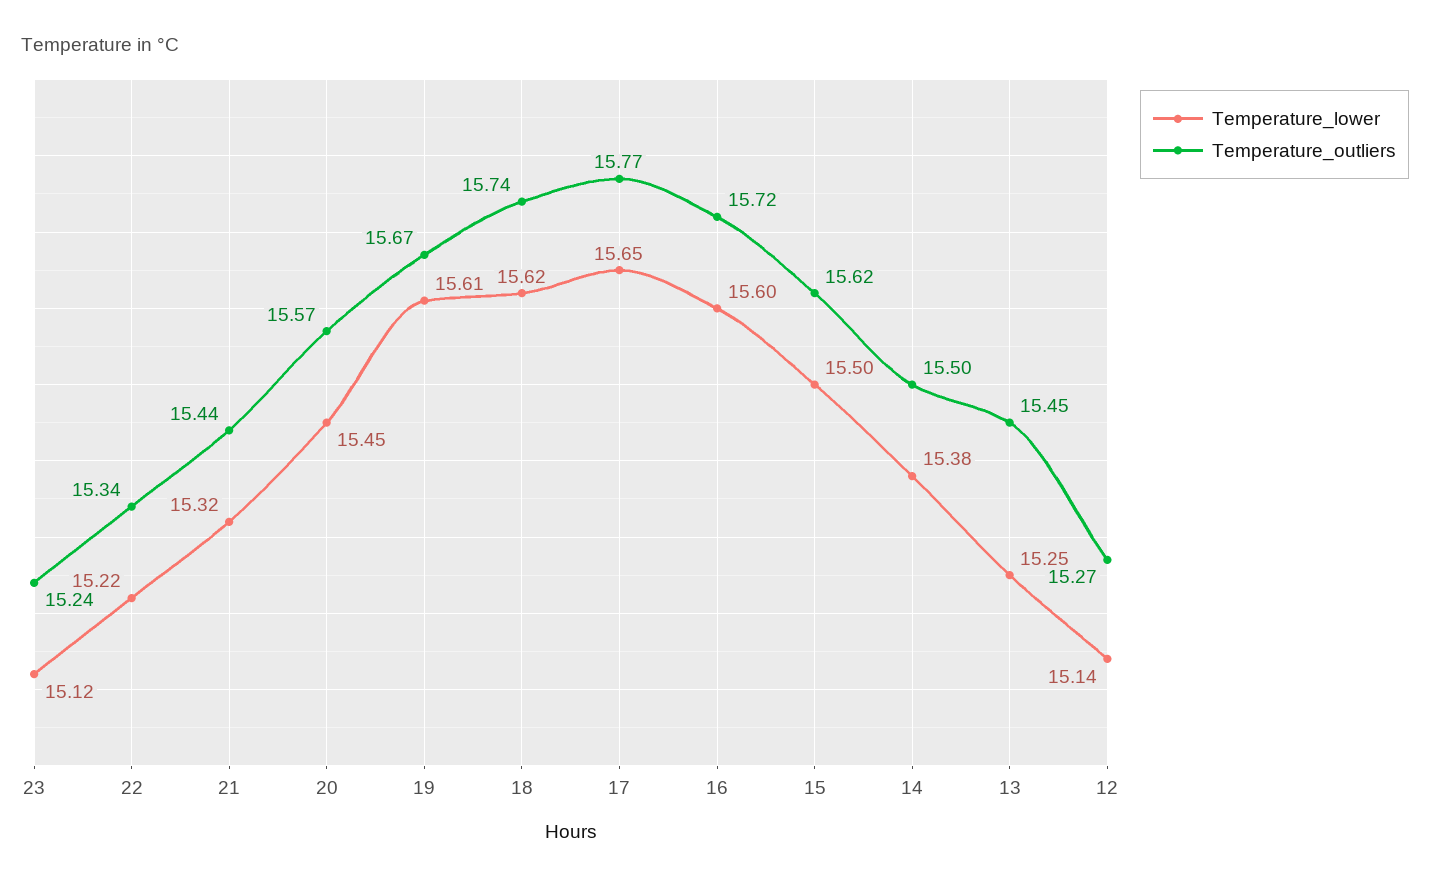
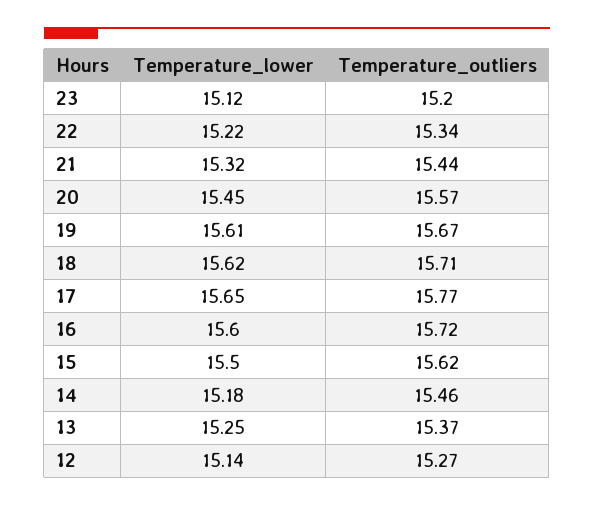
  {
    "Temperature_lower": {
      "23": 15.12,
      "22": 15.22,
      "21": 15.32,
      "20": 15.45,
      "19": 15.61,
      "18": 15.62,
      "17": 15.65,
      "16": 15.6,
      "15": 15.5,
-     "14": 15.38,
+     "14": 15.18,
      "13": 15.25,
      "12": 15.14
    },
    "Temperature_outliers": {
-     "23": 15.24,
+     "23": 15.2,
      "22": 15.34,
      "21": 15.44,
      "20": 15.57,
      "19": 15.67,
-     "18": 15.74,
+     "18": 15.71,
      "17": 15.77,
      "16": 15.72,
      "15": 15.62,
-     "14": 15.5,
+     "14": 15.46,
-     "13": 15.45,
+     "13": 15.37,
      "12": 15.27
    }
  }

